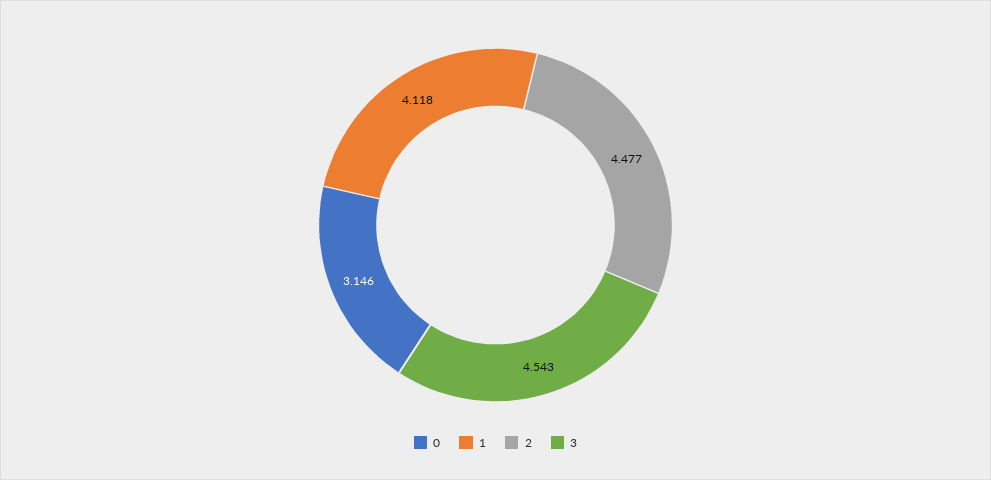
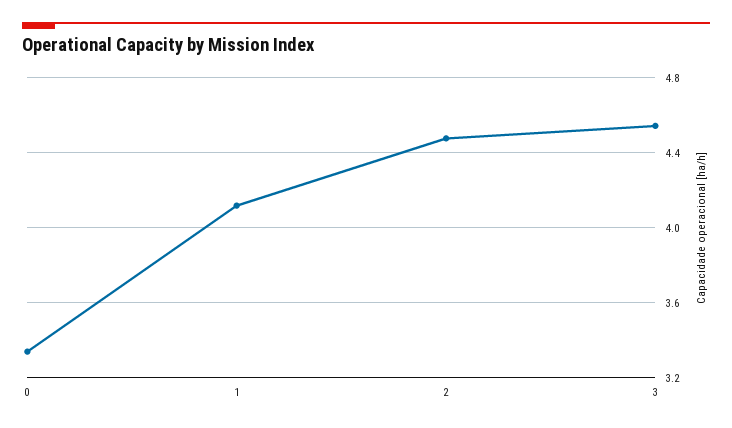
  {
-   "0": 3.146,
+   "0": 3.35,
    "1": 4.118,
    "2": 4.477,
    "3": 4.543
  }

